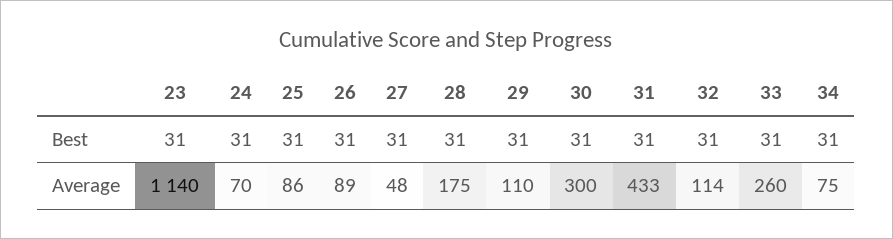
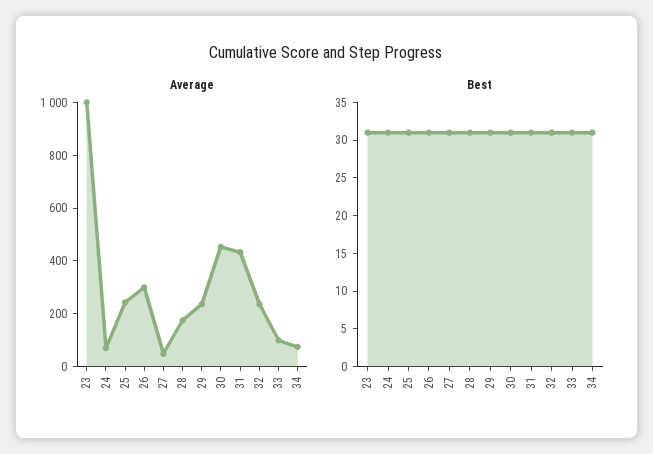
  {
    "Best": {
      "23": 31,
      "24": 31,
      "25": 31,
      "26": 31,
      "27": 31,
      "28": 31,
      "29": 31,
      "30": 31,
      "31": 31,
      "32": 31,
      "33": 31,
      "34": 31
    },
    "Average": {
-     "23": 1140,
+     "23": 1000,
      "24": 70,
-     "25": 86,
+     "25": 250,
-     "26": 89,
+     "26": 300,
      "27": 48,
      "28": 175,
-     "29": 110,
+     "29": 250,
-     "30": 300,
+     "30": 450,
      "31": 433,
-     "32": 114,
+     "32": 250,
-     "33": 260,
+     "33": 100,
      "34": 75
    }
  }

